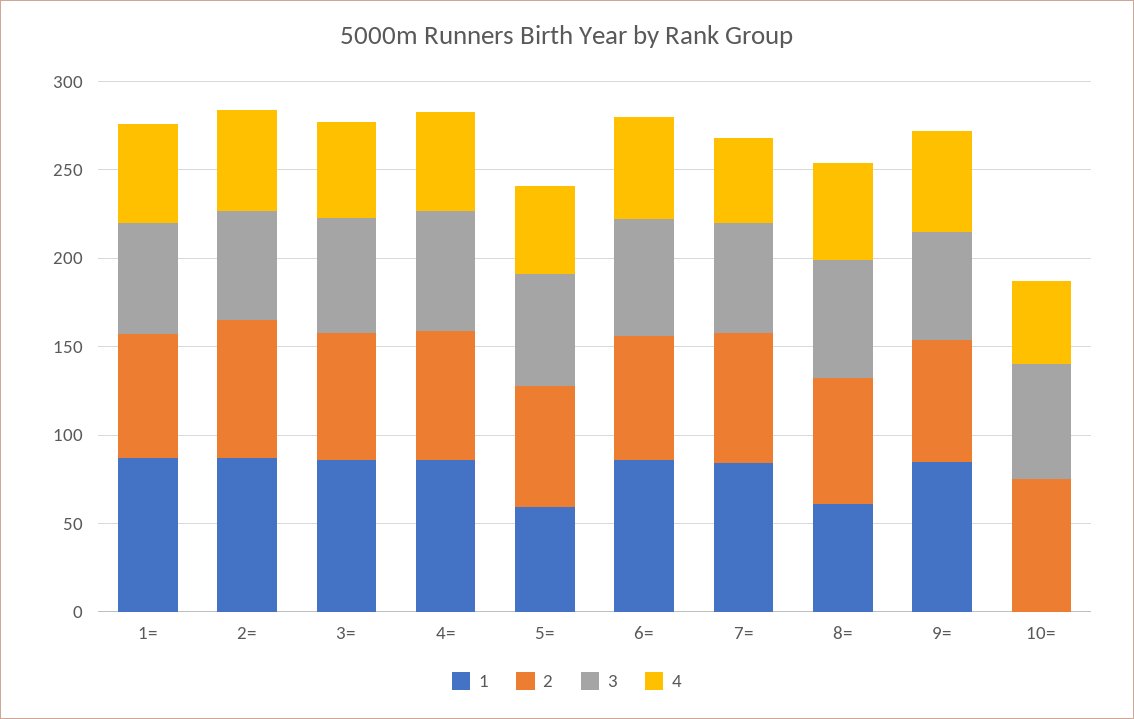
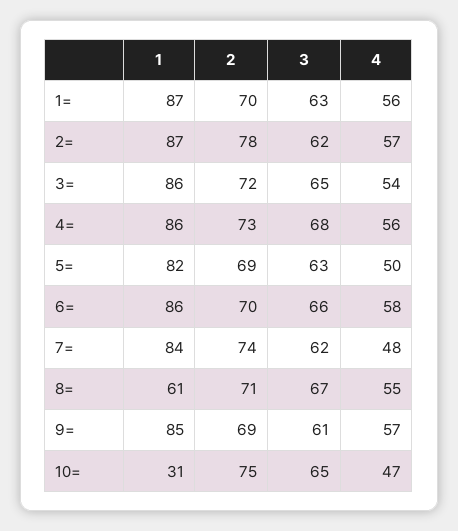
  {
    "1": {
      "1=": 87,
      "2=": 87,
      "3=": 86,
      "4=": 86,
-     "5=": 60,
+     "5=": 82,
      "6=": 86,
      "7=": 84,
      "8=": 61,
      "9=": 85,
-     "10=": 0
+     "10=": 31
    },
    "2": {
      "1=": 70,
      "2=": 78,
      "3=": 72,
      "4=": 73,
      "5=": 69,
      "6=": 70,
      "7=": 74,
      "8=": 71,
      "9=": 69,
      "10=": 75
    },
    "3": {
      "1=": 63,
      "2=": 62,
      "3=": 65,
      "4=": 68,
      "5=": 63,
      "6=": 66,
      "7=": 62,
      "8=": 67,
      "9=": 61,
      "10=": 65
    },
    "4": {
      "1=": 56,
      "2=": 57,
      "3=": 54,
      "4=": 56,
      "5=": 50,
      "6=": 58,
      "7=": 48,
      "8=": 55,
      "9=": 57,
      "10=": 47
    }
  }

